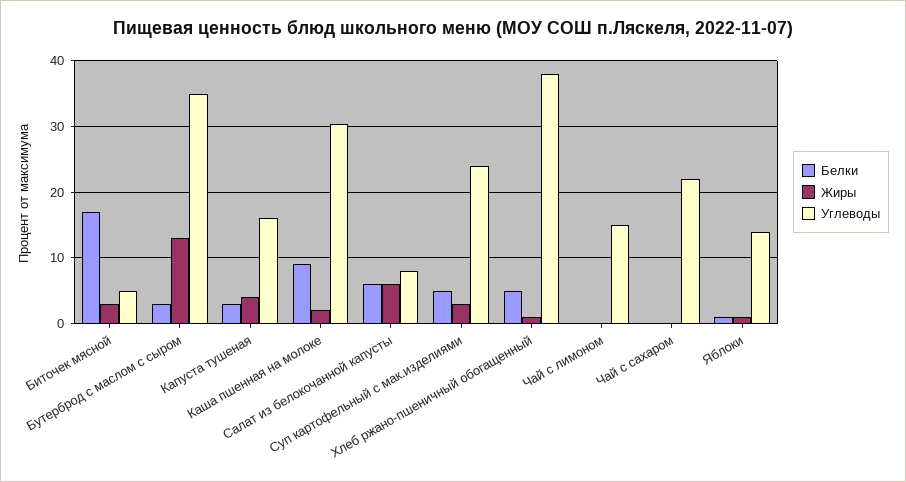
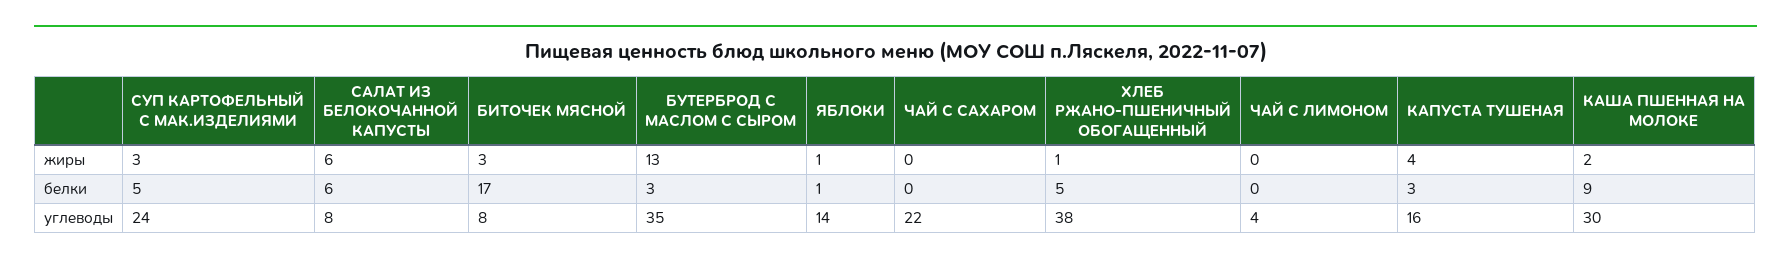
  {
    "Белки": {
      "Биточек мясной": 17,
      "Бутерброд с маслом с сыром": 3,
      "Капуста тушеная": 3,
      "Каша пшенная на молоке": 9,
      "Салат из белокочанной капусты": 6,
      "Суп картофельный с мак.изделиями": 5,
      "Хлеб ржано-пшеничный обогащенный": 5,
      "Чай с лимоном": 0,
      "Чай с сахаром": 0,
      "Яблоки": 1
    },
    "Жиры": {
      "Биточек мясной": 3,
      "Бутерброд с маслом с сыром": 13,
      "Капуста тушеная": 4,
      "Каша пшенная на молоке": 2,
      "Салат из белокочанной капусты": 6,
      "Суп картофельный с мак.изделиями": 3,
      "Хлеб ржано-пшеничный обогащенный": 1,
      "Чай с лимоном": 0,
      "Чай с сахаром": 0,
      "Яблоки": 1
    },
    "Углеводы": {
-     "Биточек мясной": 5,
+     "Биточек мясной": 8,
      "Бутерброд с маслом с сыром": 35,
      "Капуста тушеная": 16,
      "Каша пшенная на молоке": 30,
      "Салат из белокочанной капусты": 8,
      "Суп картофельный с мак.изделиями": 24,
      "Хлеб ржано-пшеничный обогащенный": 38,
-     "Чай с лимоном": 15,
+     "Чай с лимоном": 4,
      "Чай с сахаром": 22,
      "Яблоки": 14
    }
  }

